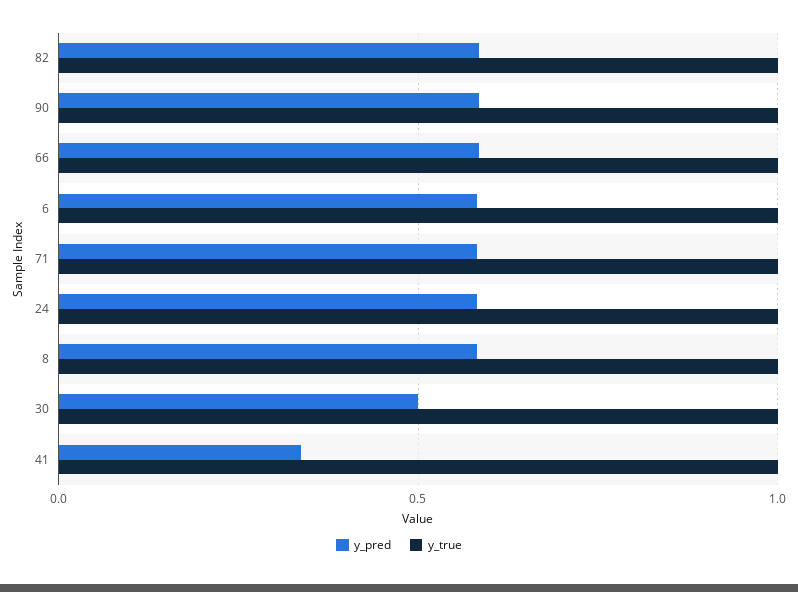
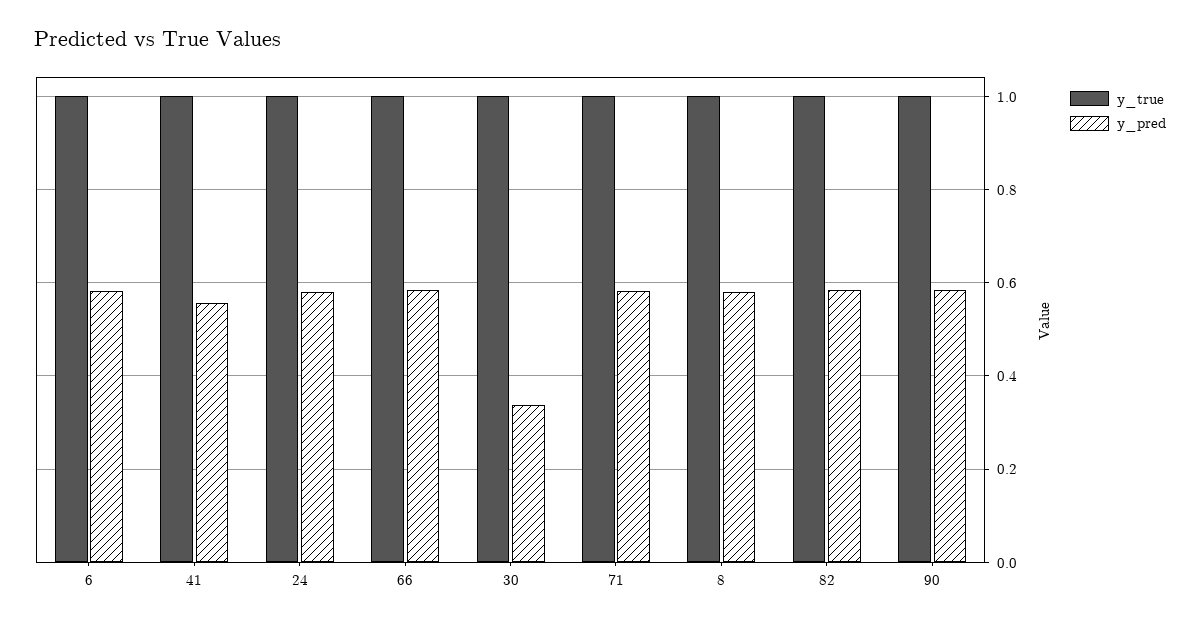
  {
    "y_pred": {
      "82": 0.58,
      "90": 0.58,
      "66": 0.58,
      "6": 0.58,
      "71": 0.58,
      "24": 0.58,
      "8": 0.58,
-     "30": 0.5,
+     "30": 0.34,
-     "41": 0.35
+     "41": 0.56
    },
    "y_true": {
      "82": 1,
      "90": 1,
      "66": 1,
      "6": 1,
      "71": 1,
      "24": 1,
      "8": 1,
      "30": 1,
      "41": 1
    }
  }

